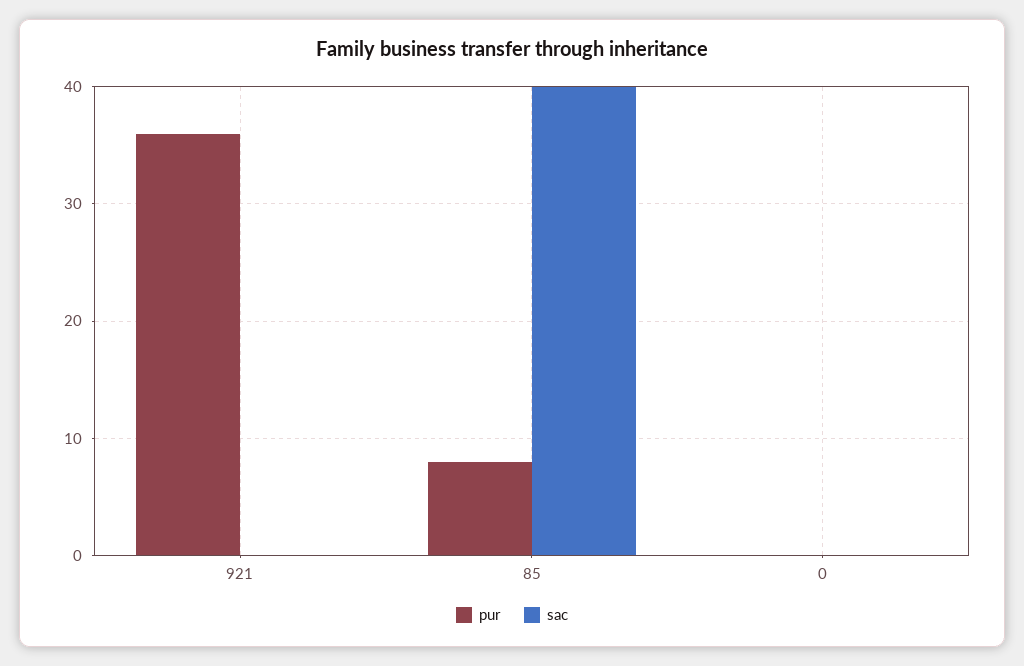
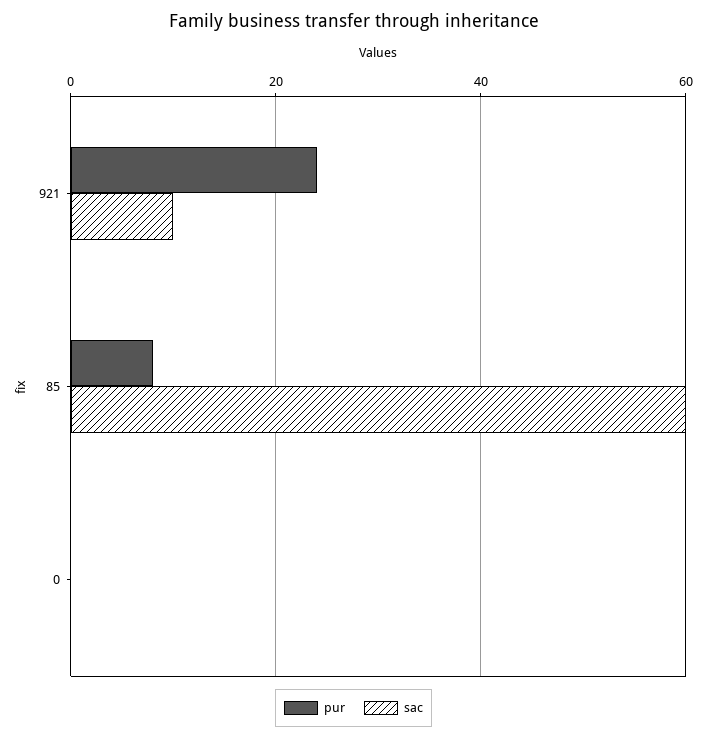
  {
    "pur": {
-     "921": 36,
+     "921": 25,
      "85": 8,
      "0": 0
    },
    "sac": {
-     "921": 0,
+     "921": 10,
-     "85": 40,
+     "85": 60,
      "0": 0
    }
  }

